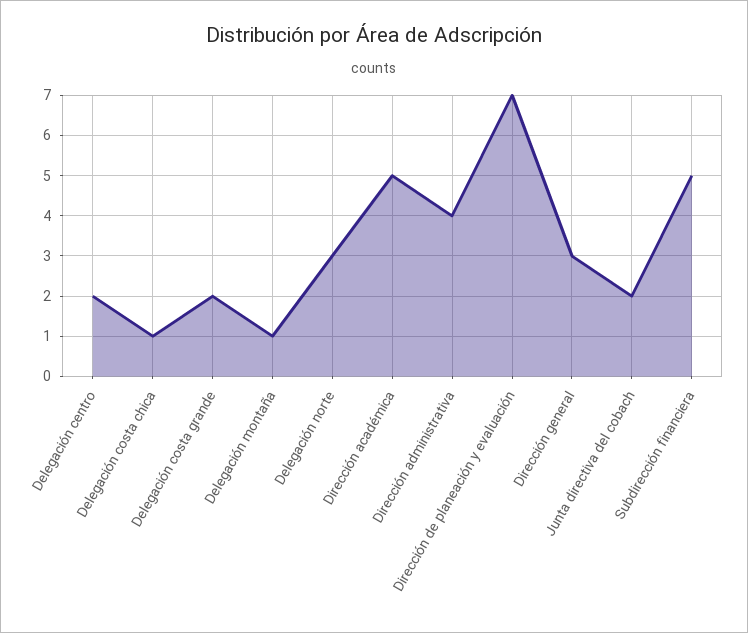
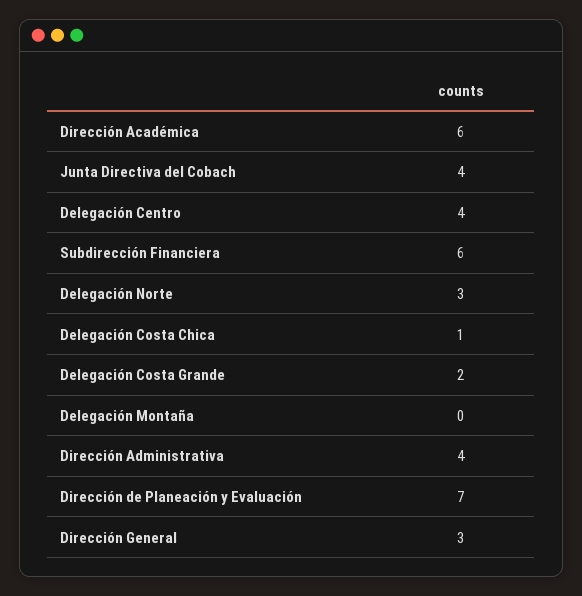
  {
-   "Delegación centro": 2,
+   "Delegación centro": 4,
    "Delegación costa chica": 1,
    "Delegación costa grande": 2,
-   "Delegación montaña": 1,
+   "Delegación montaña": 0,
    "Delegación norte": 3,
-   "Dirección académica": 5,
+   "Dirección académica": 6,
    "Dirección administrativa": 4,
    "Dirección de planeación y evaluación": 7,
    "Dirección general": 3,
-   "Junta directiva del cobach": 2,
+   "Junta directiva del cobach": 4,
-   "Subdirección financiera": 5
+   "Subdirección financiera": 6
  }

